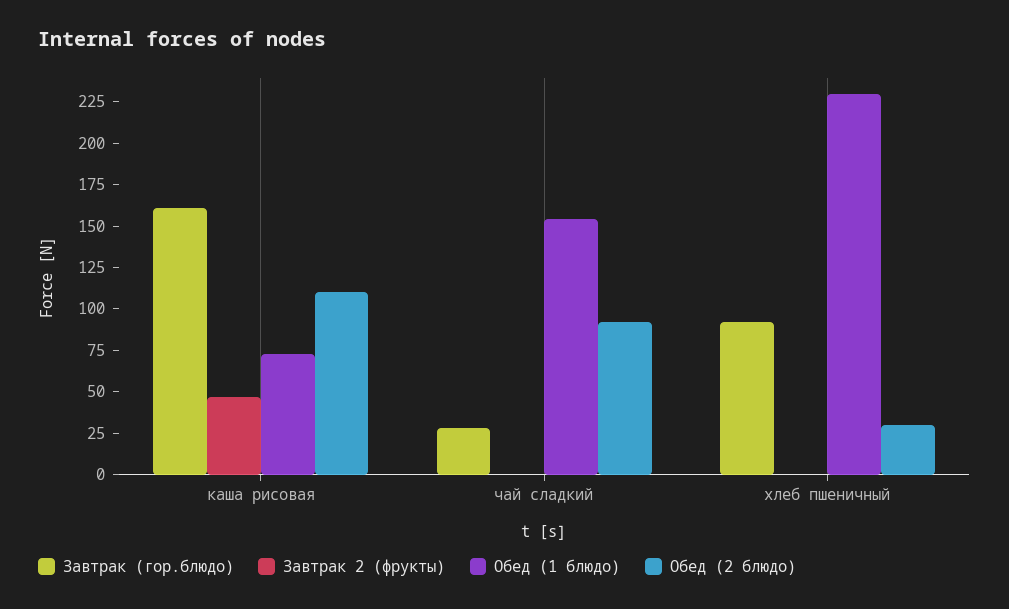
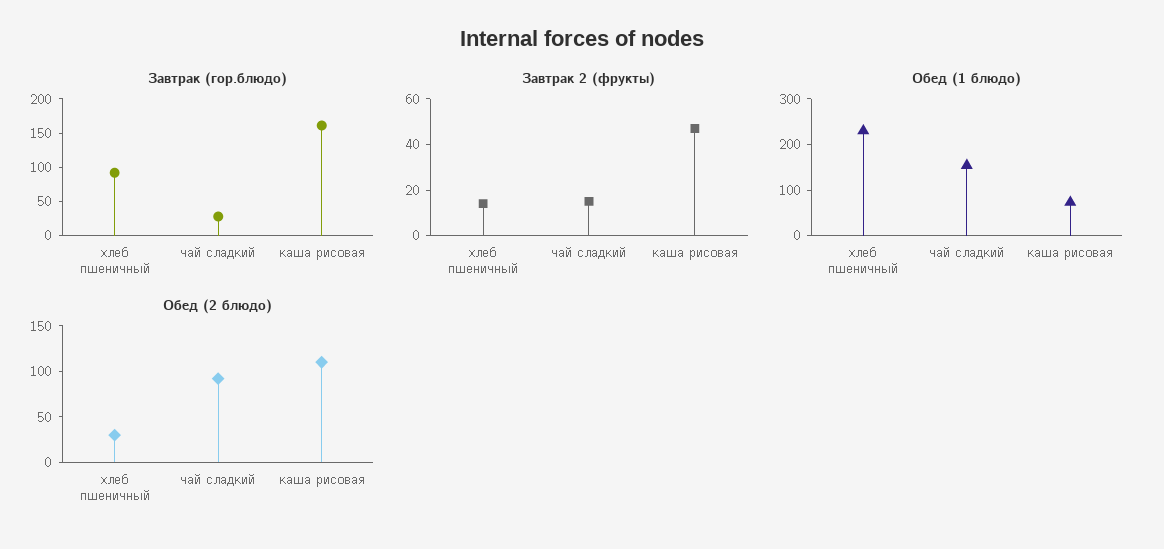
  {
    "Завтрак (гор.блюдо)": {
      "каша рисовая": 160,
      "чай сладкий": 30,
      "хлеб пшеничный": 90
    },
    "Завтрак 2 (фрукты)": {
      "каша рисовая": 45,
-     "чай сладкий": 0,
+     "чай сладкий": 15,
-     "хлеб пшеничный": 0
+     "хлеб пшеничный": 15
    },
    "Обед (1 блюдо)": {
      "каша рисовая": 75,
      "чай сладкий": 155,
      "хлеб пшеничный": 230
    },
    "Обед (2 блюдо)": {
      "каша рисовая": 110,
      "чай сладкий": 90,
      "хлеб пшеничный": 30
    }
  }

